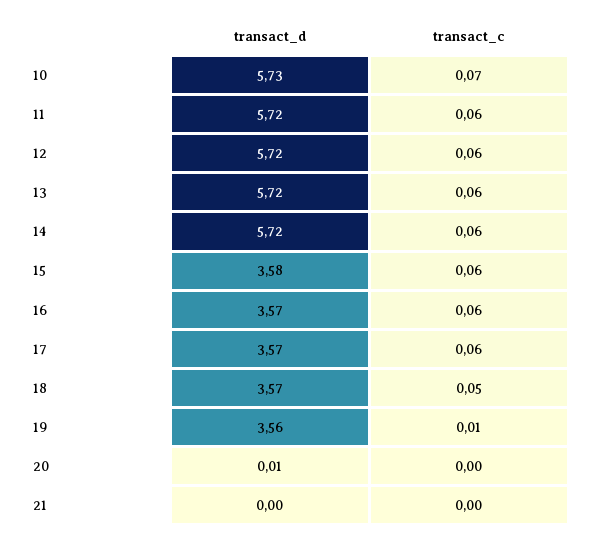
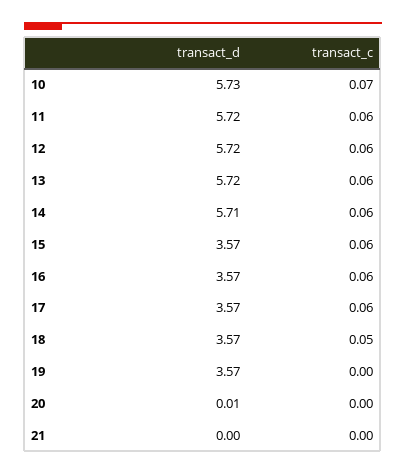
  {
    "transact_d": {
      "10": 5.73,
      "11": 5.72,
      "12": 5.72,
      "13": 5.72,
-     "14": 5.72,
+     "14": 5.71,
-     "15": 3.58,
+     "15": 3.57,
      "16": 3.57,
      "17": 3.57,
      "18": 3.57,
-     "19": 3.56,
+     "19": 3.57,
      "20": 0.01,
      "21": 0
    },
    "transact_c": {
      "10": 0.07,
      "11": 0.06,
      "12": 0.06,
      "13": 0.06,
      "14": 0.06,
      "15": 0.06,
      "16": 0.06,
      "17": 0.06,
      "18": 0.05,
-     "19": 0.01,
+     "19": 0,
      "20": 0,
      "21": 0
    }
  }

